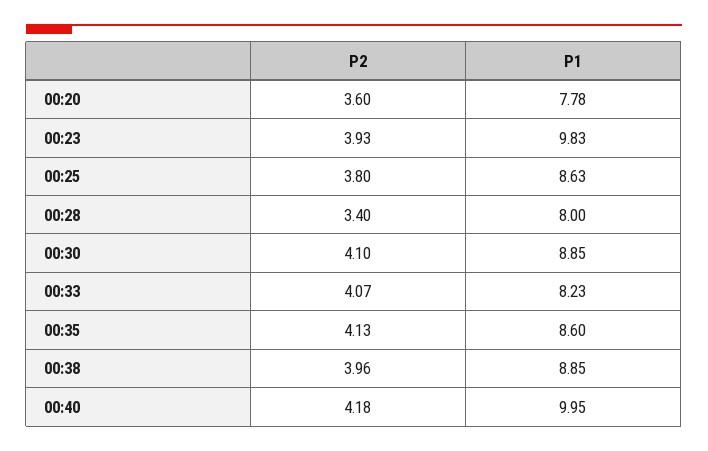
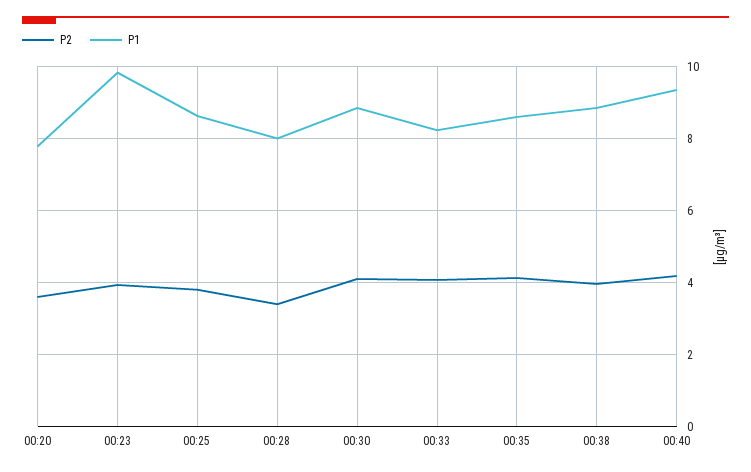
  {
    "P2": {
      "00:20": 3.6,
      "00:23": 3.93,
      "00:25": 3.8,
      "00:28": 3.4,
      "00:30": 4.1,
      "00:33": 4.07,
      "00:35": 4.13,
      "00:38": 3.96,
      "00:40": 4.18
    },
    "P1": {
      "00:20": 7.78,
      "00:23": 9.83,
      "00:25": 8.63,
      "00:28": 8,
      "00:30": 8.85,
      "00:33": 8.23,
      "00:35": 8.6,
      "00:38": 8.85,
-     "00:40": 9.95
+     "00:40": 9.4
    }
  }

